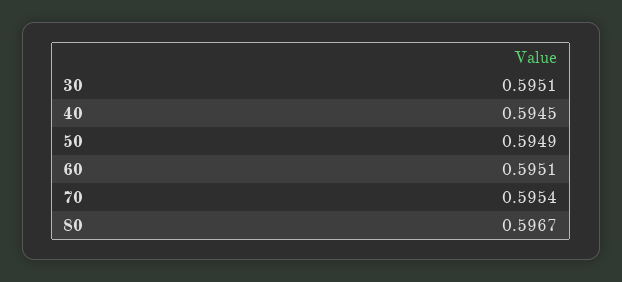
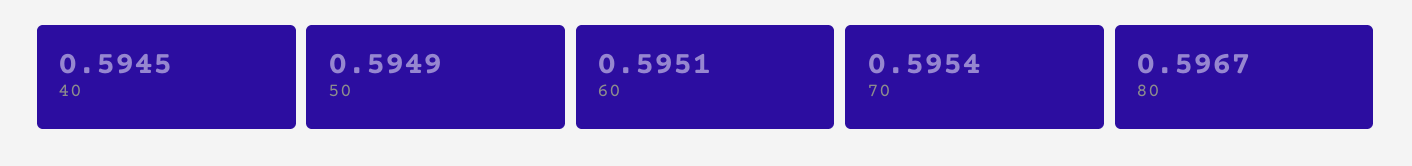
  {
-   "30": 0.5951,
    "40": 0.5945,
    "50": 0.5949,
    "60": 0.5951,
    "70": 0.5954,
    "80": 0.5967
  }

